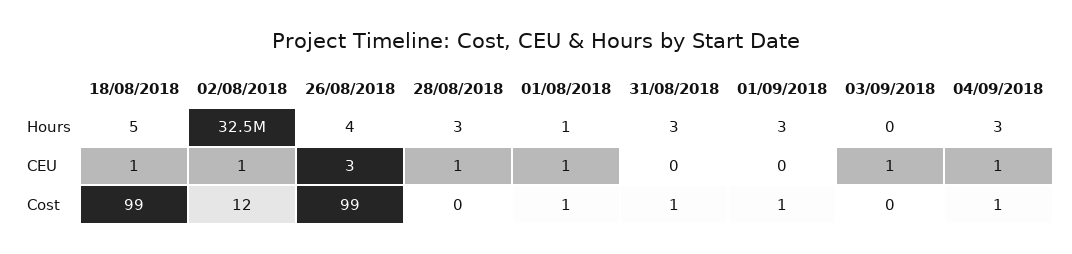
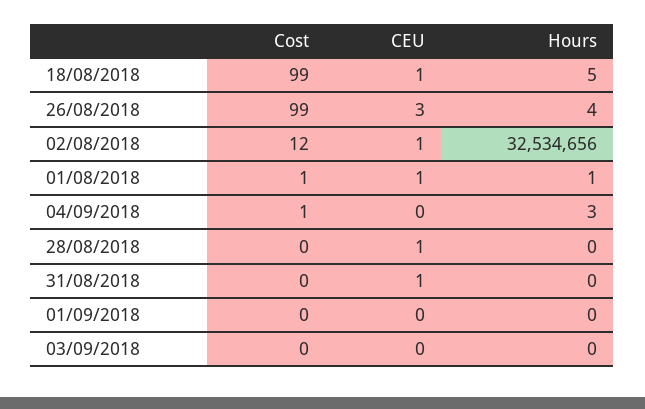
  {
    "18/08/2018": {
      "Hours": 5,
      "CEU": 1,
      "Cost": 99
    },
    "02/08/2018": {
      "Hours": 32534656,
      "CEU": 1,
      "Cost": 12
    },
    "26/08/2018": {
      "Hours": 4,
      "CEU": 3,
      "Cost": 99
    },
    "28/08/2018": {
-     "Hours": 3,
+     "Hours": 0,
      "CEU": 1,
      "Cost": 0
    },
    "01/08/2018": {
      "Hours": 1,
      "CEU": 1,
      "Cost": 1
    },
    "31/08/2018": {
-     "Hours": 3,
+     "Hours": 0,
-     "CEU": 0,
+     "CEU": 1,
-     "Cost": 1
+     "Cost": 0
    },
    "01/09/2018": {
-     "Hours": 3,
+     "Hours": 0,
      "CEU": 0,
-     "Cost": 1
+     "Cost": 0
    },
    "03/09/2018": {
      "Hours": 0,
-     "CEU": 1,
+     "CEU": 0,
      "Cost": 0
    },
    "04/09/2018": {
      "Hours": 3,
-     "CEU": 1,
+     "CEU": 0,
      "Cost": 1
    }
  }

